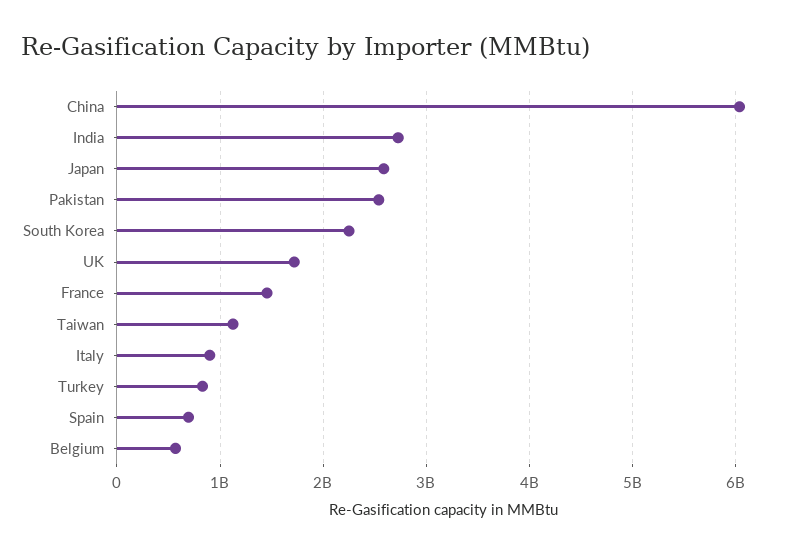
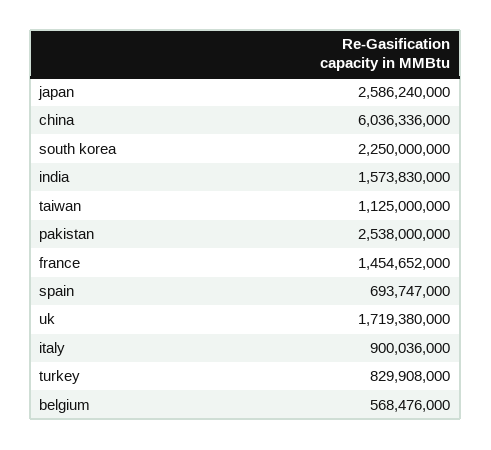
  {
    "China": 6036336000,
-   "India": 2700000000,
+   "India": 1573830000,
    "Japan": 2586240000,
    "Pakistan": 2538000000,
    "South Korea": 2250000000,
    "UK": 1719380000,
    "France": 1454652000,
    "Taiwan": 1125000000,
    "Italy": 900036000,
    "Turkey": 829908000,
    "Spain": 693747000,
    "Belgium": 568476000
  }

